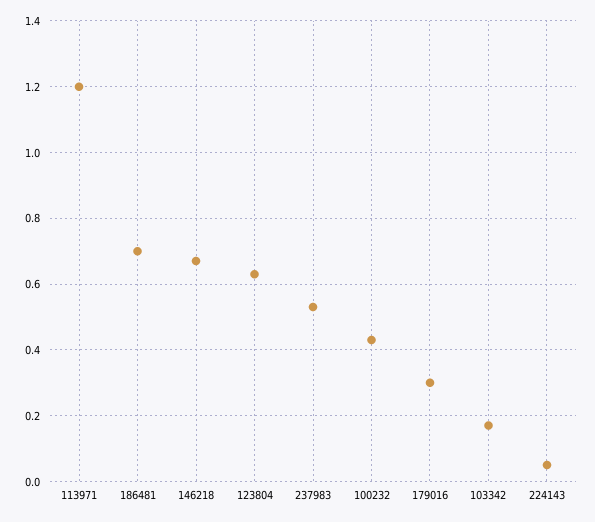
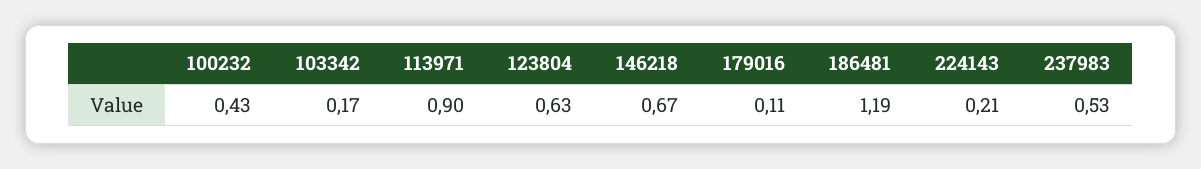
  {
-   "113971": 1.2,
+   "113971": 0.9,
-   "186481": 0.7,
+   "186481": 1.19,
    "146218": 0.67,
    "123804": 0.63,
    "237983": 0.53,
    "100232": 0.43,
-   "179016": 0.3,
+   "179016": 0.11,
    "103342": 0.17,
-   "224143": 0.05
+   "224143": 0.21
  }

